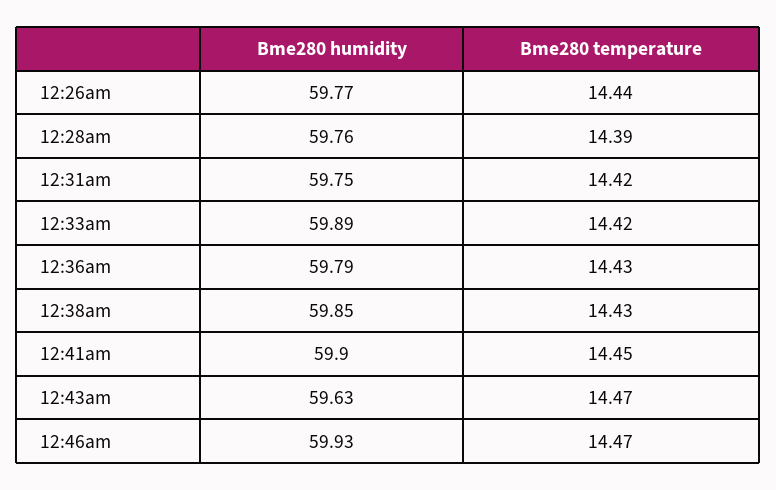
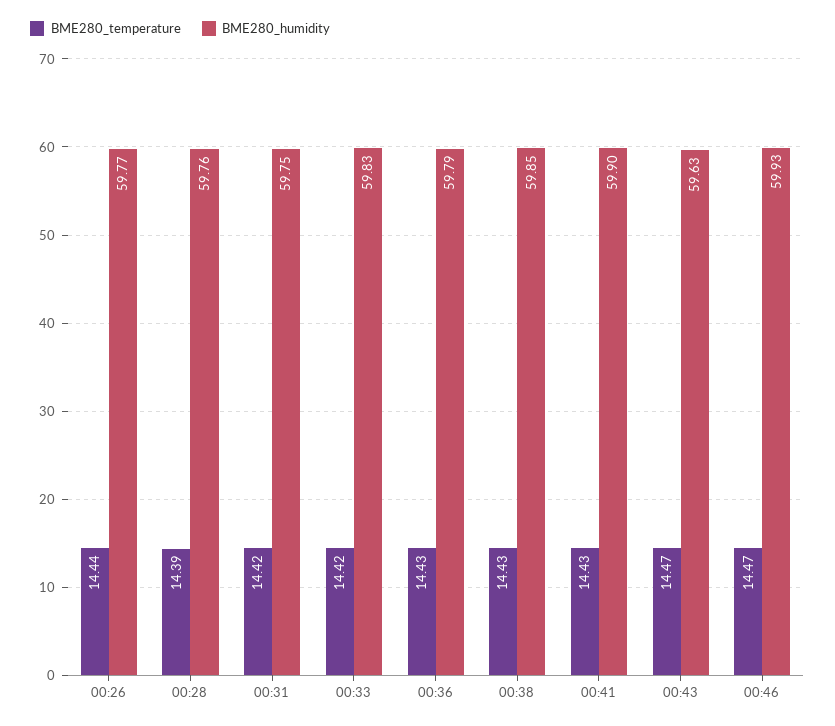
  {
    "Bme280 humidity": {
      "12:26am": 59.77,
      "12:28am": 59.76,
      "12:31am": 59.75,
-     "12:33am": 59.89,
+     "12:33am": 59.83,
      "12:36am": 59.79,
      "12:38am": 59.85,
      "12:41am": 59.9,
      "12:43am": 59.63,
      "12:46am": 59.93
    },
    "Bme280 temperature": {
      "12:26am": 14.44,
      "12:28am": 14.39,
      "12:31am": 14.42,
      "12:33am": 14.42,
      "12:36am": 14.43,
      "12:38am": 14.43,
-     "12:41am": 14.45,
+     "12:41am": 14.43,
      "12:43am": 14.47,
      "12:46am": 14.47
    }
  }

